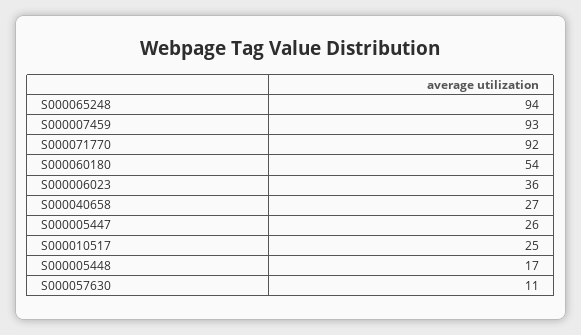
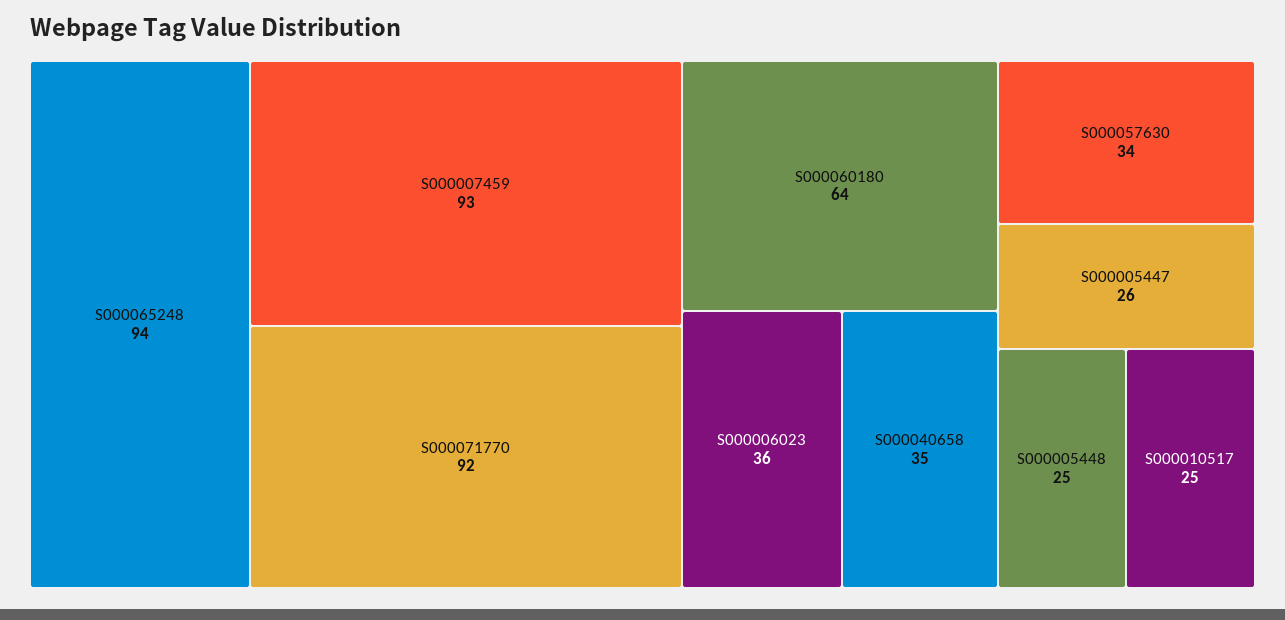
  {
    "S000065248": 94,
    "S000007459": 93,
    "S000071770": 92,
-   "S000060180": 54,
+   "S000060180": 64,
    "S000006023": 36,
-   "S000040658": 27,
+   "S000040658": 35,
    "S000005447": 26,
    "S000010517": 25,
-   "S000005448": 17,
+   "S000005448": 25,
-   "S000057630": 11
+   "S000057630": 34
  }

